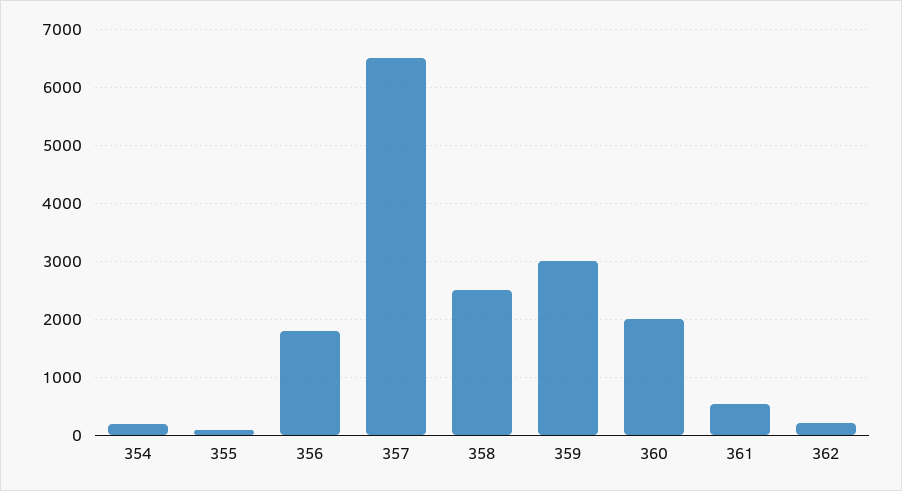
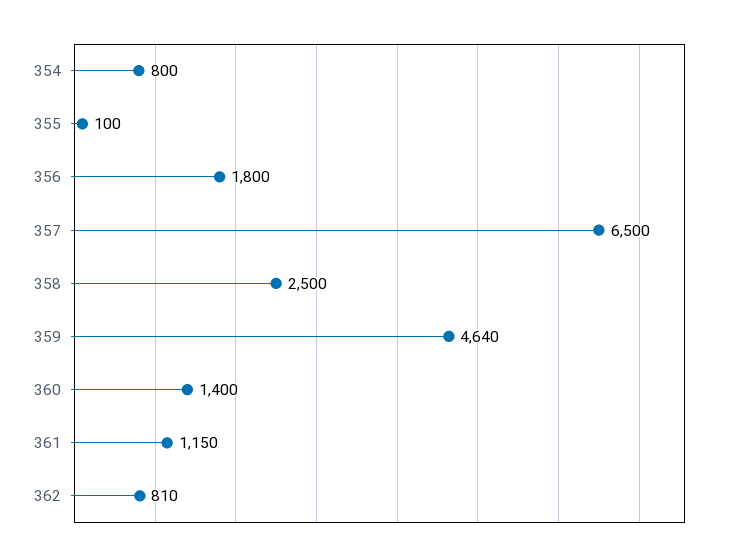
  {
-   "354": 200,
+   "354": 800,
    "355": 100,
    "356": 1800,
    "357": 6500,
    "358": 2500,
-   "359": 3000,
+   "359": 4640,
-   "360": 2000,
+   "360": 1400,
-   "361": 600,
+   "361": 1150,
-   "362": 200
+   "362": 810
  }

